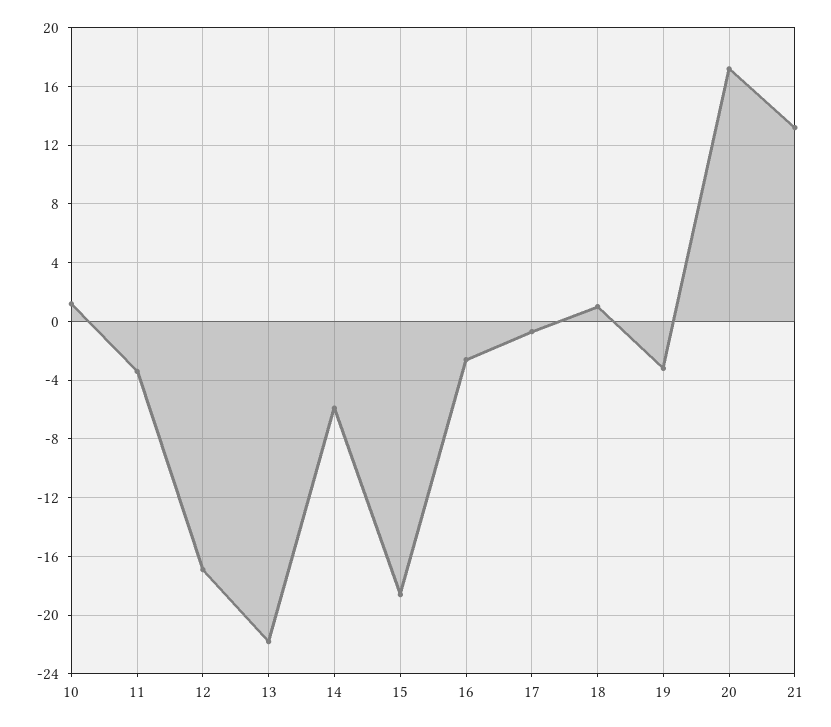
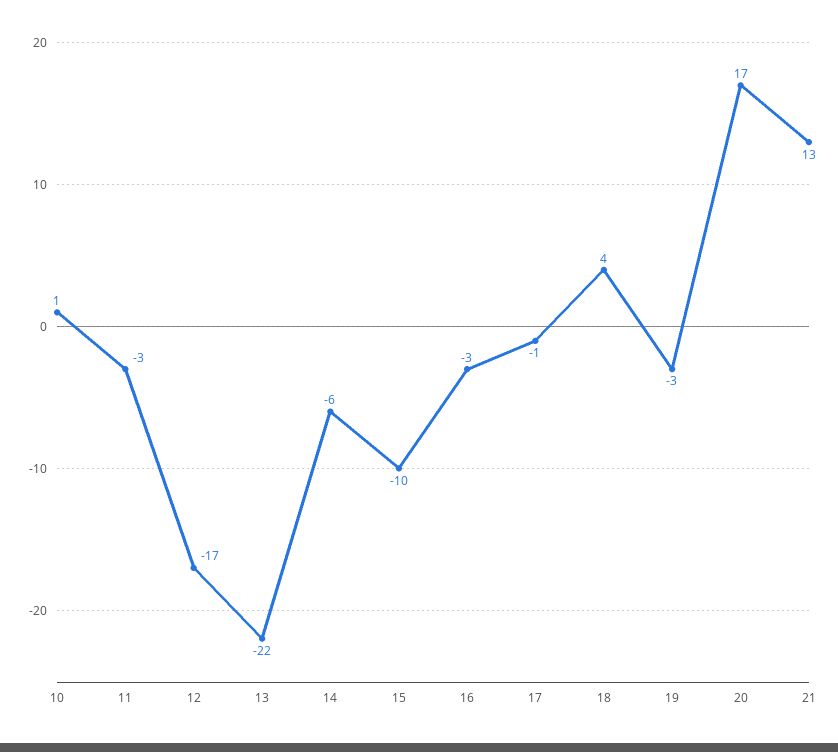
  {
    "10": 1,
    "11": -3,
    "12": -17,
    "13": -22,
    "14": -6,
-   "15": -18.5,
+   "15": -10,
    "16": -3,
    "17": -1,
-   "18": 1,
+   "18": 4,
    "19": -3,
    "20": 17,
    "21": 13
  }

